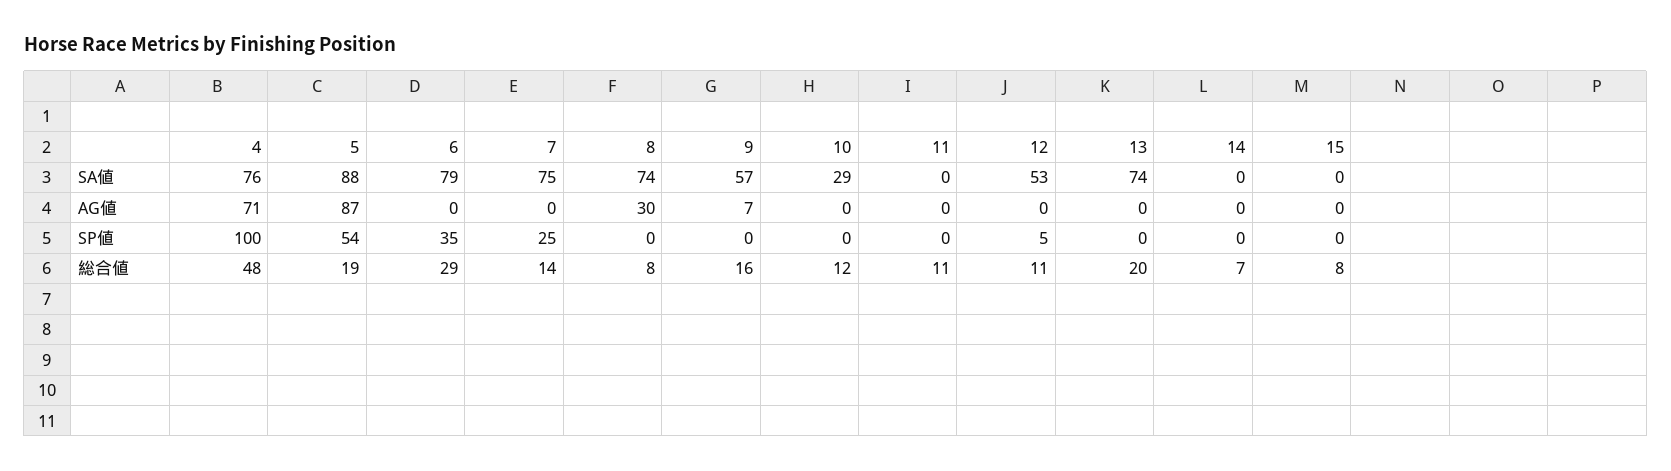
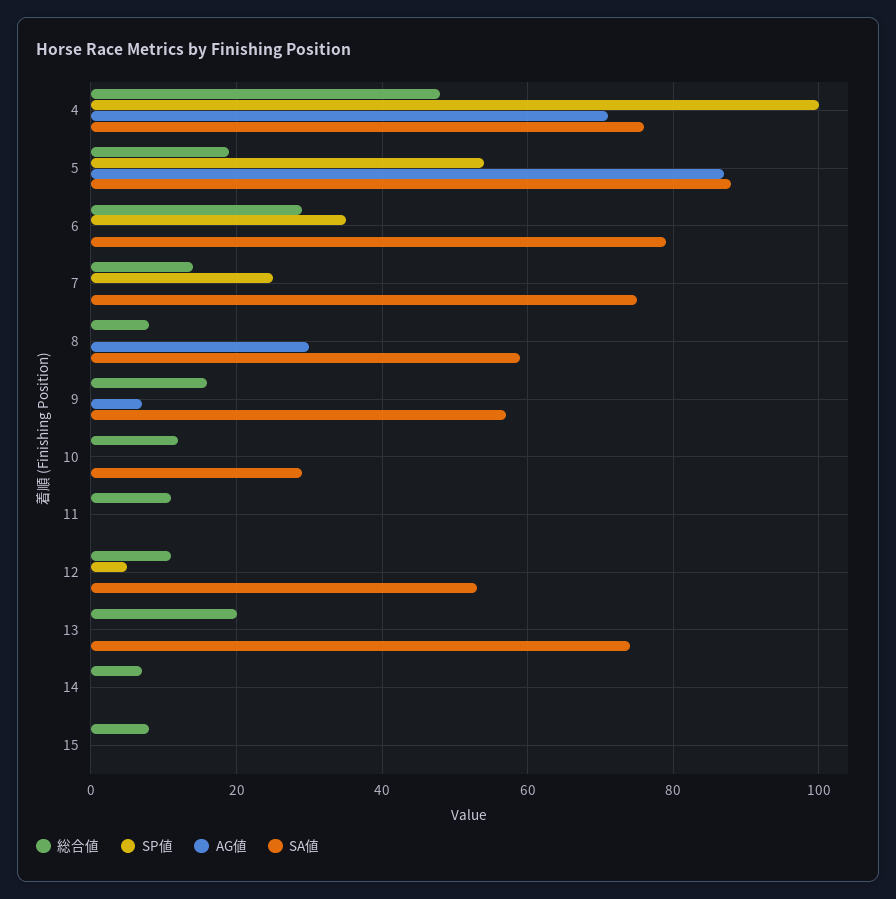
  {
    "SA値": {
      "4": 76,
      "5": 88,
      "6": 79,
      "7": 75,
-     "8": 74,
+     "8": 60,
      "9": 57,
      "10": 29,
      "11": 0,
      "12": 53,
      "13": 74,
      "14": 0,
      "15": 0
    },
    "AG値": {
      "4": 71,
      "5": 87,
      "6": 0,
      "7": 0,
      "8": 30,
      "9": 7,
      "10": 0,
      "11": 0,
      "12": 0,
      "13": 0,
      "14": 0,
      "15": 0
    },
    "SP値": {
      "4": 100,
      "5": 54,
      "6": 35,
      "7": 25,
      "8": 0,
      "9": 0,
      "10": 0,
      "11": 0,
      "12": 5,
      "13": 0,
      "14": 0,
      "15": 0
    },
    "総合値": {
      "4": 48,
      "5": 19,
      "6": 29,
      "7": 14,
      "8": 8,
      "9": 16,
      "10": 12,
      "11": 11,
      "12": 11,
      "13": 20,
      "14": 7,
      "15": 8
    }
  }

